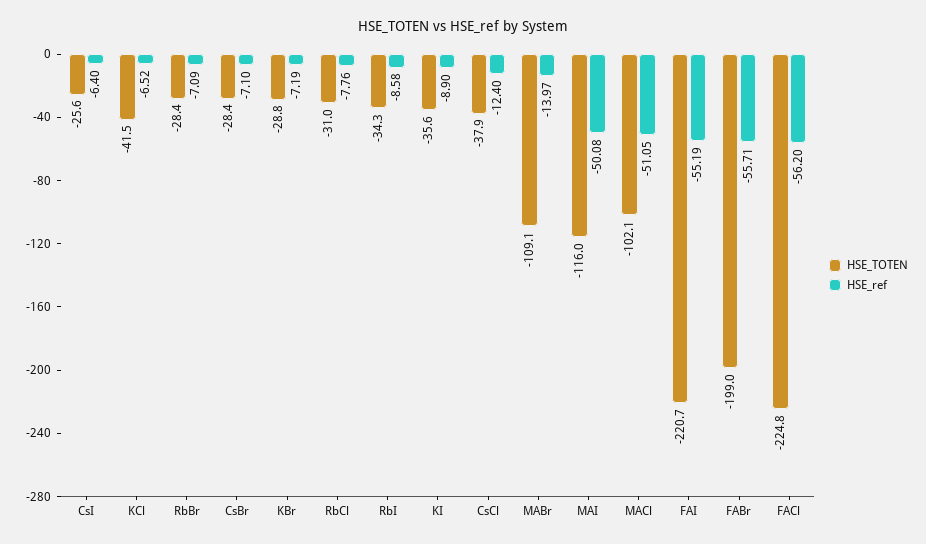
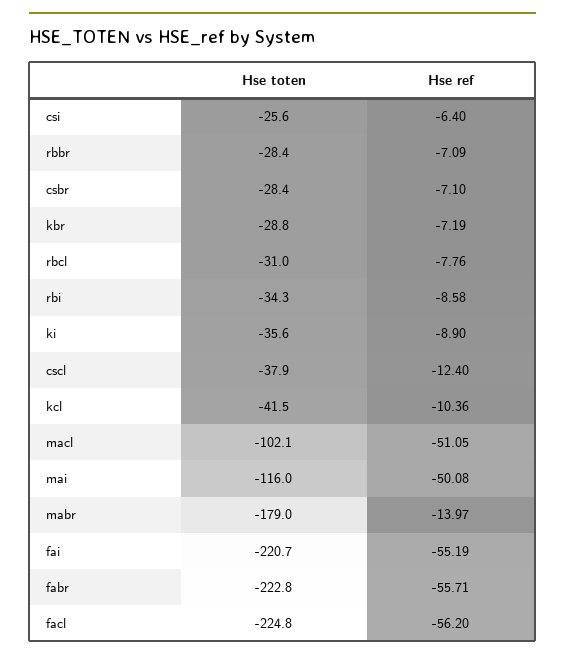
  {
    "HSE_TOTEN": {
      "CsI": -25.6,
      "KCl": -41.5,
      "RbBr": -28.4,
      "CsBr": -28.4,
      "KBr": -28.8,
      "RbCl": -31,
      "RbI": -34.3,
      "KI": -35.6,
      "CsCl": -37.9,
-     "MABr": -109.1,
+     "MABr": -179,
      "MAI": -116,
      "MACl": -102.1,
      "FAI": -220.7,
-     "FABr": -199,
+     "FABr": -222.8,
      "FACl": -224.8
    },
    "HSE_ref": {
      "CsI": -6.4,
-     "KCl": -6.52,
+     "KCl": -10.36,
      "RbBr": -7.09,
      "CsBr": -7.1,
      "KBr": -7.19,
      "RbCl": -7.76,
      "RbI": -8.58,
      "KI": -8.9,
      "CsCl": -12.4,
      "MABr": -13.97,
      "MAI": -50.08,
      "MACl": -51.05,
      "FAI": -55.19,
      "FABr": -55.71,
      "FACl": -56.2
    }
  }

